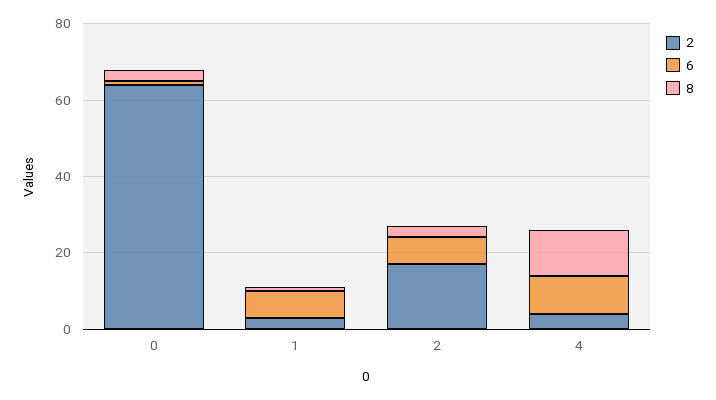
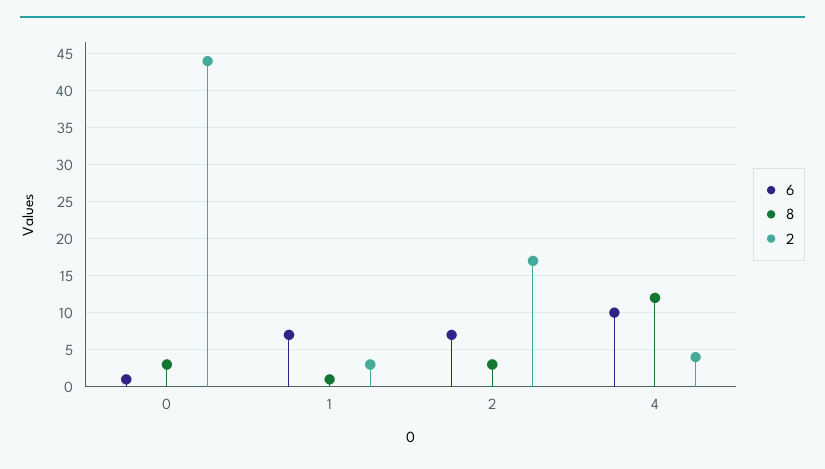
  {
    "2": {
-     "0": 65,
+     "0": 44,
      "1": 3,
      "2": 17,
      "4": 4
    },
    "6": {
      "0": 1,
      "1": 7,
      "2": 7,
      "4": 10
    },
    "8": {
      "0": 3,
      "1": 1,
      "2": 3,
      "4": 12
    }
  }

